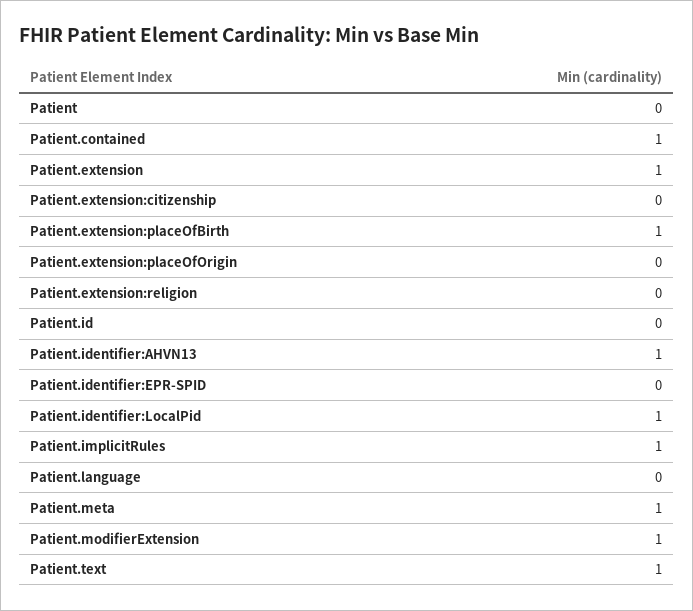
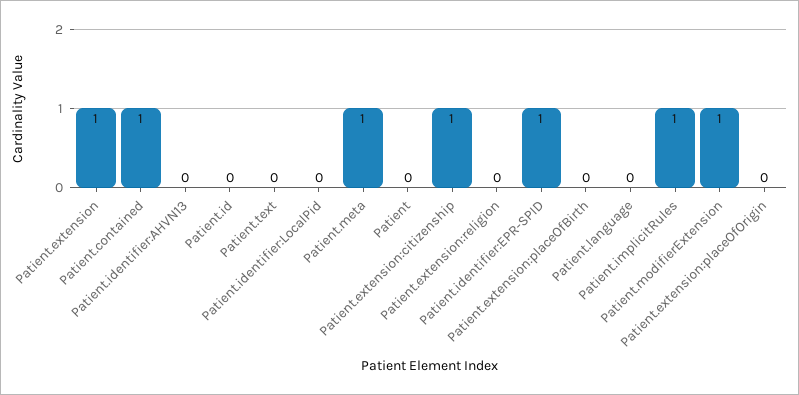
  {
    "Patient": 0,
    "Patient.contained": 1,
    "Patient.extension": 1,
-   "Patient.extension:citizenship": 0,
+   "Patient.extension:citizenship": 1,
-   "Patient.extension:placeOfBirth": 1,
+   "Patient.extension:placeOfBirth": 0,
    "Patient.extension:placeOfOrigin": 0,
    "Patient.extension:religion": 0,
    "Patient.id": 0,
-   "Patient.identifier:AHVN13": 1,
+   "Patient.identifier:AHVN13": 0,
-   "Patient.identifier:EPR-SPID": 0,
+   "Patient.identifier:EPR-SPID": 1,
-   "Patient.identifier:LocalPid": 1,
+   "Patient.identifier:LocalPid": 0,
    "Patient.implicitRules": 1,
    "Patient.language": 0,
    "Patient.meta": 1,
    "Patient.modifierExtension": 1,
-   "Patient.text": 1
+   "Patient.text": 0
  }

